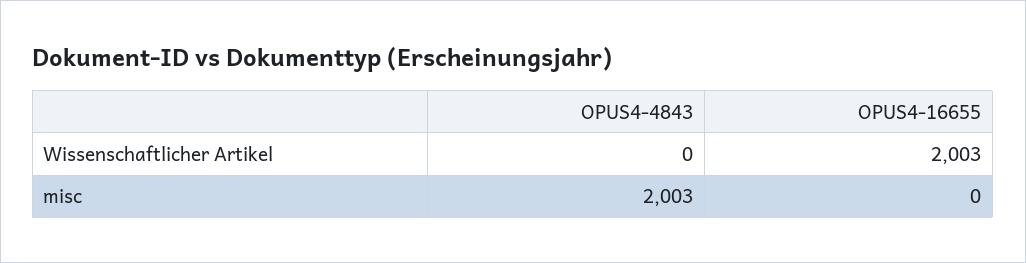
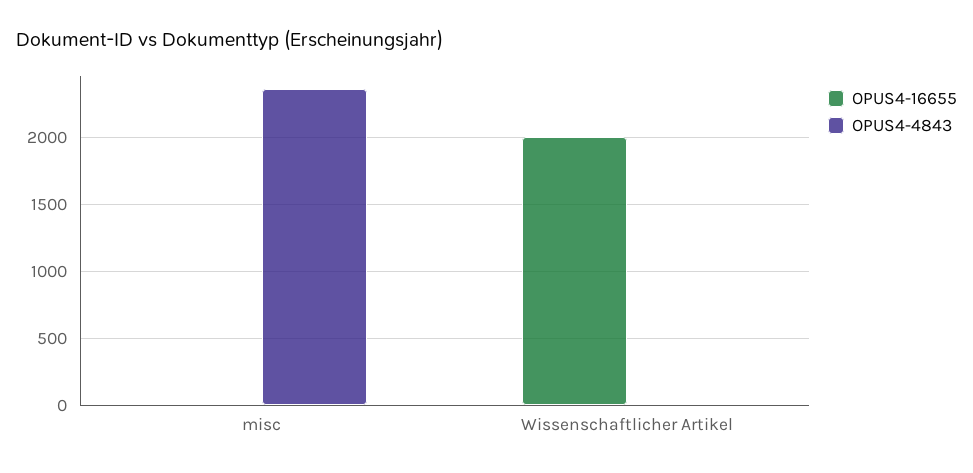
  {
    "OPUS4-4843": {
      "Wissenschaftlicher Artikel": 0,
-     "misc": 2003
+     "misc": 2350
    },
    "OPUS4-16655": {
      "Wissenschaftlicher Artikel": 2003,
      "misc": 0
    }
  }

